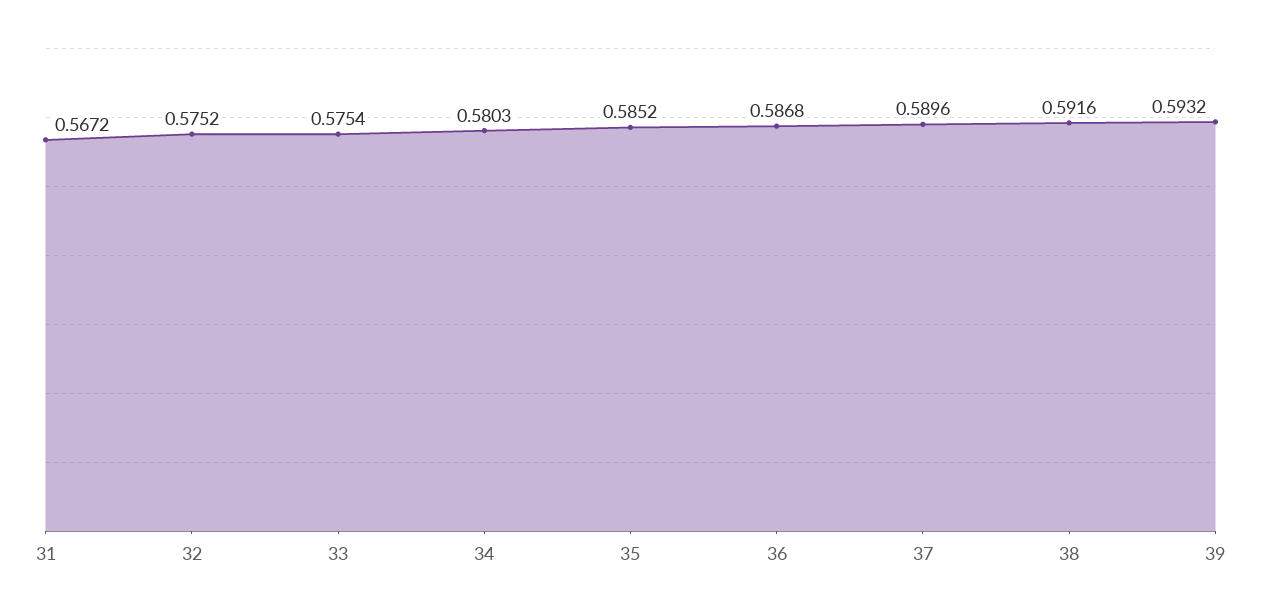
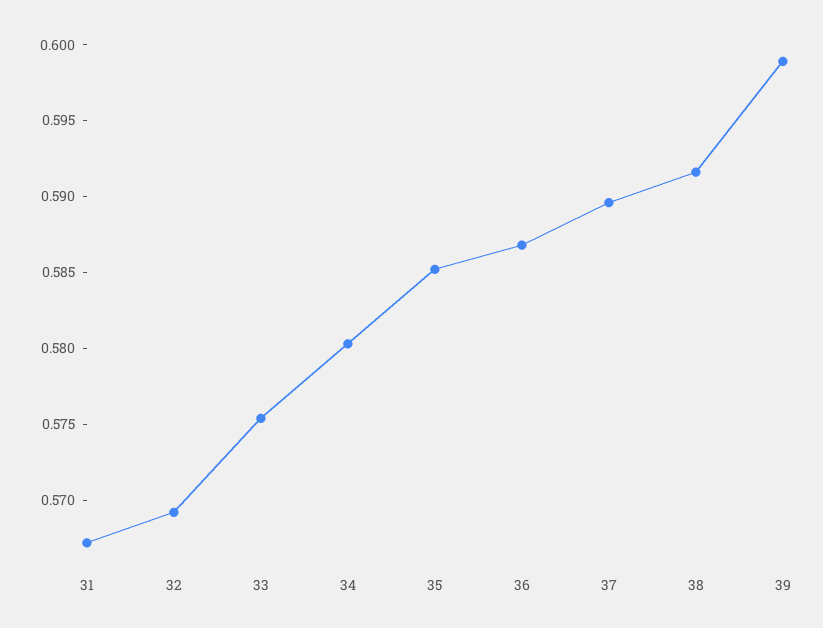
  {
    "31": 0.5672,
-   "32": 0.5752,
+   "32": 0.569,
    "33": 0.5754,
    "34": 0.5803,
    "35": 0.5852,
    "36": 0.5868,
    "37": 0.5896,
    "38": 0.5916,
-   "39": 0.5932
+   "39": 0.599
  }

